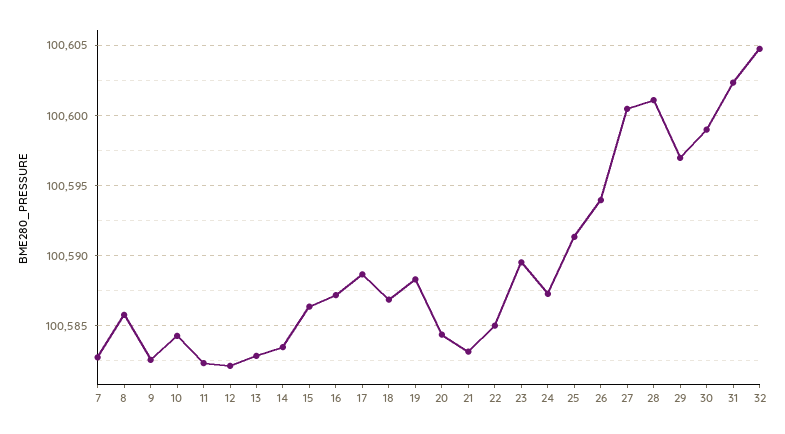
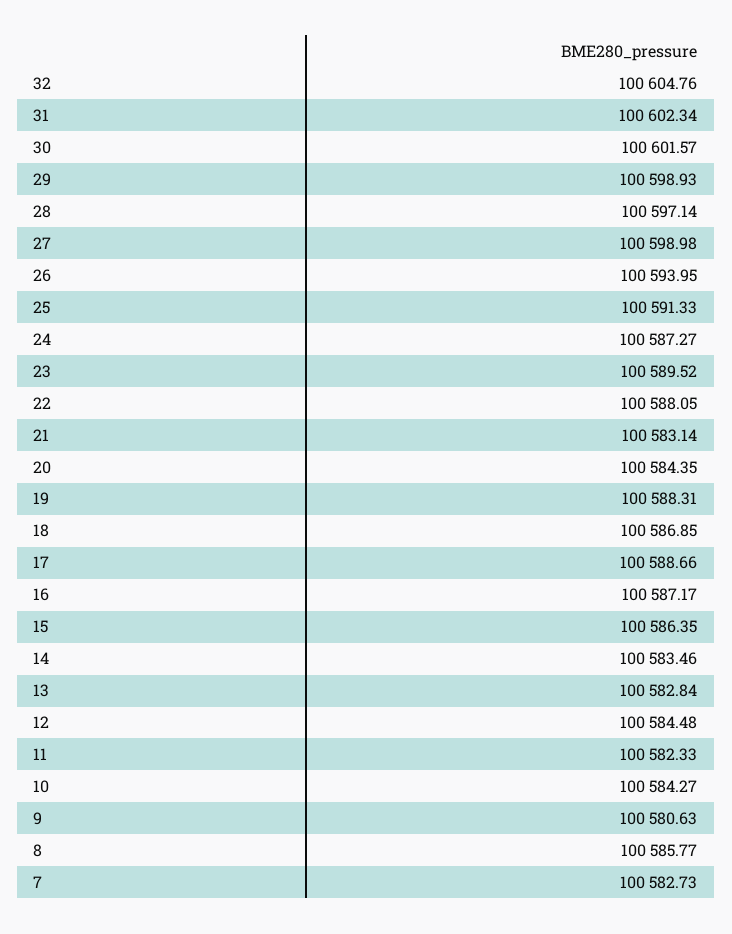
  {
    "7": 100582.73,
    "8": 100585.77,
-   "9": 100582.5,
+   "9": 100580.63,
    "10": 100584.27,
    "11": 100582.33,
-   "12": 100582,
+   "12": 100584.48,
    "13": 100582.84,
    "14": 100583.46,
    "15": 100586.35,
    "16": 100587.17,
    "17": 100588.66,
    "18": 100586.85,
    "19": 100588.31,
    "20": 100584.35,
    "21": 100583.14,
-   "22": 100585,
+   "22": 100588.05,
    "23": 100589.52,
    "24": 100587.27,
    "25": 100591.33,
    "26": 100593.95,
-   "27": 100600.5,
+   "27": 100598.98,
-   "28": 100601,
+   "28": 100597.14,
-   "29": 100597,
+   "29": 100598.93,
-   "30": 100599,
+   "30": 100601.57,
    "31": 100602.34,
    "32": 100604.76
  }

